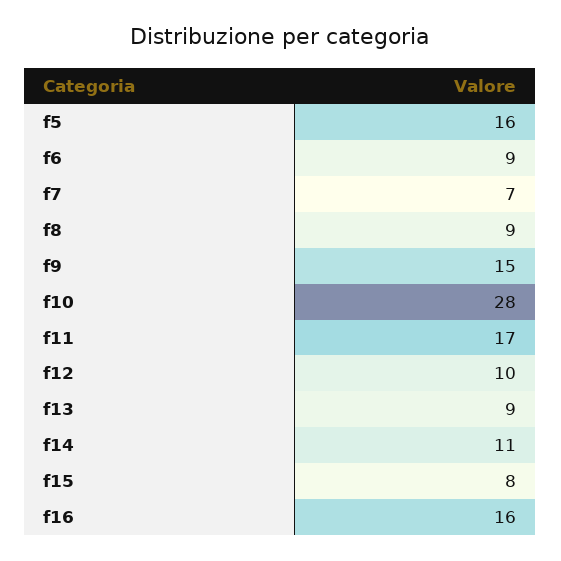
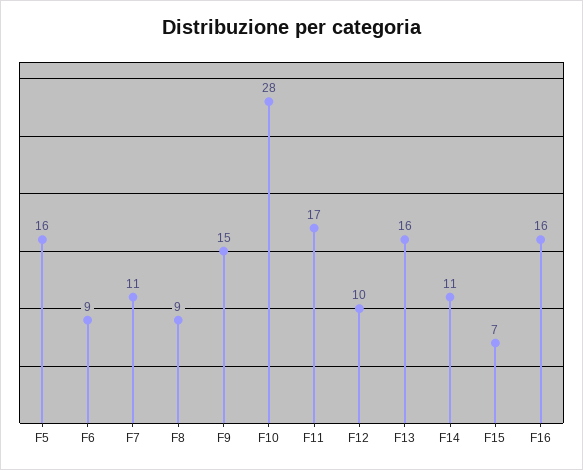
  {
    "f5": 16,
    "f6": 9,
-   "f7": 7,
+   "f7": 11,
    "f8": 9,
    "f9": 15,
    "f10": 28,
    "f11": 17,
    "f12": 10,
-   "f13": 9,
+   "f13": 16,
    "f14": 11,
-   "f15": 8,
+   "f15": 7,
    "f16": 16
  }

